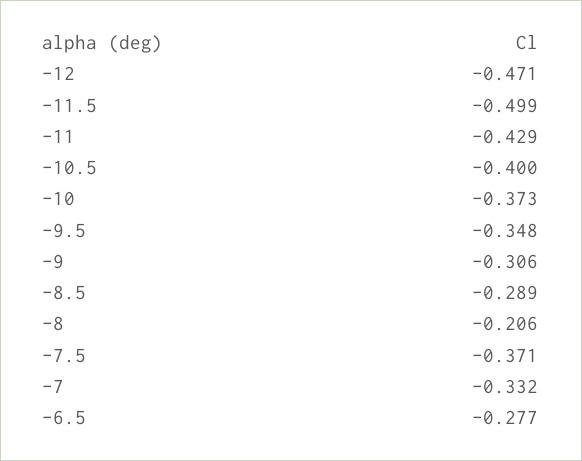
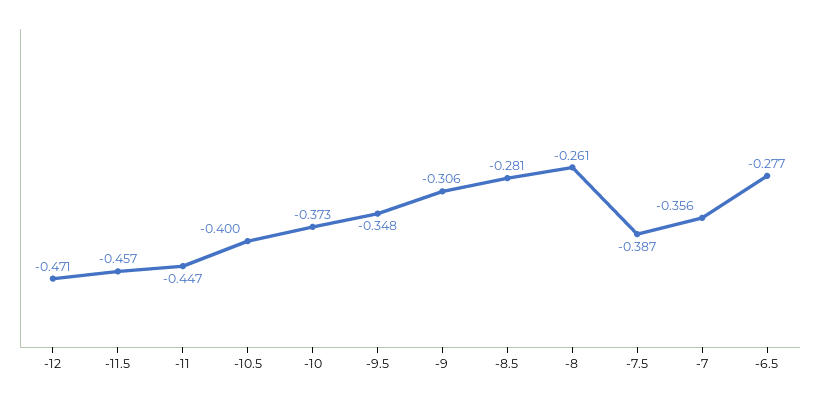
  {
    "-12": -0.471,
-   "-11.5": -0.499,
+   "-11.5": -0.457,
-   "-11": -0.429,
+   "-11": -0.447,
    "-10.5": -0.4,
    "-10": -0.373,
    "-9.5": -0.348,
    "-9": -0.306,
-   "-8.5": -0.289,
+   "-8.5": -0.281,
-   "-8": -0.206,
+   "-8": -0.261,
-   "-7.5": -0.371,
+   "-7.5": -0.387,
-   "-7": -0.332,
+   "-7": -0.356,
    "-6.5": -0.277
  }

